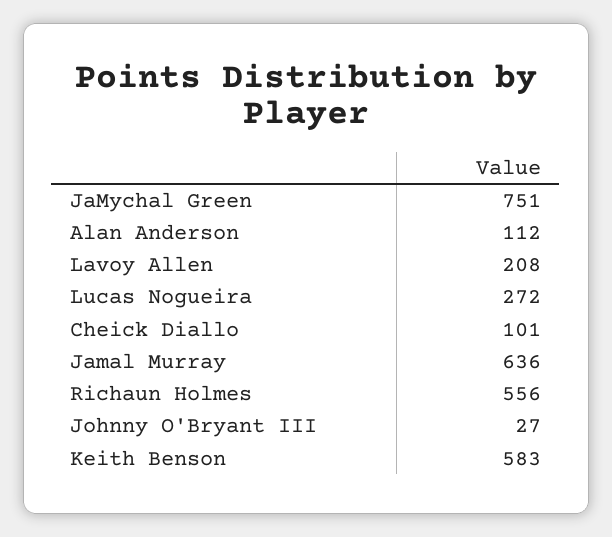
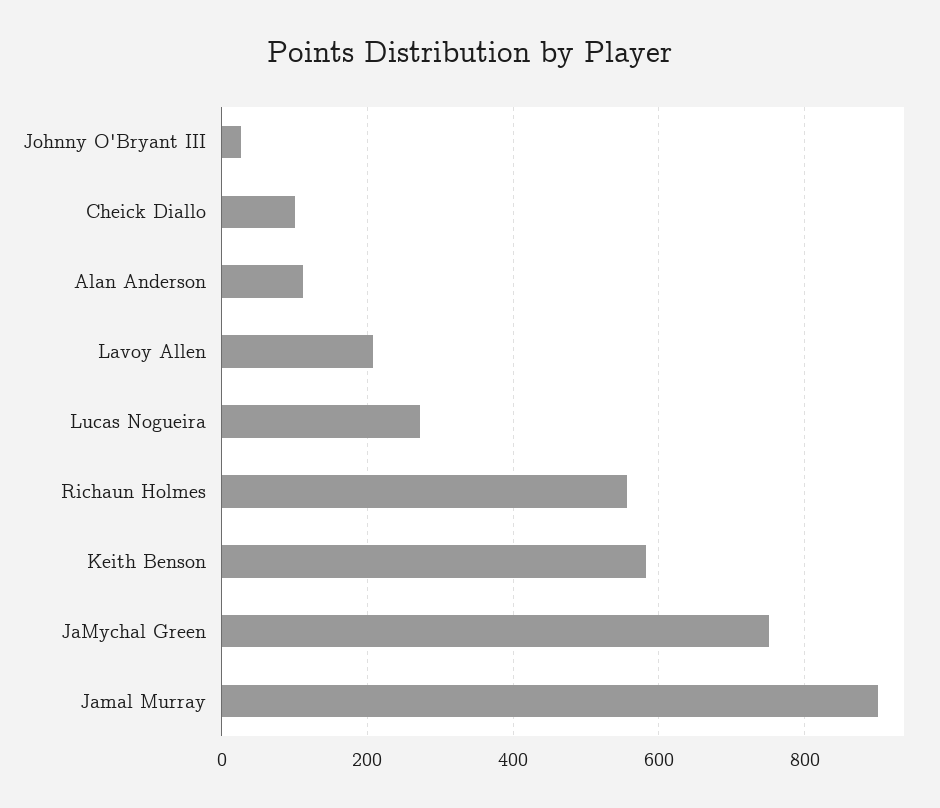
  {
    "JaMychal Green": 751,
    "Alan Anderson": 112,
    "Lavoy Allen": 208,
    "Lucas Nogueira": 272,
    "Cheick Diallo": 101,
-   "Jamal Murray": 636,
+   "Jamal Murray": 900,
    "Richaun Holmes": 556,
    "Johnny O'Bryant III": 27,
    "Keith Benson": 583
  }

